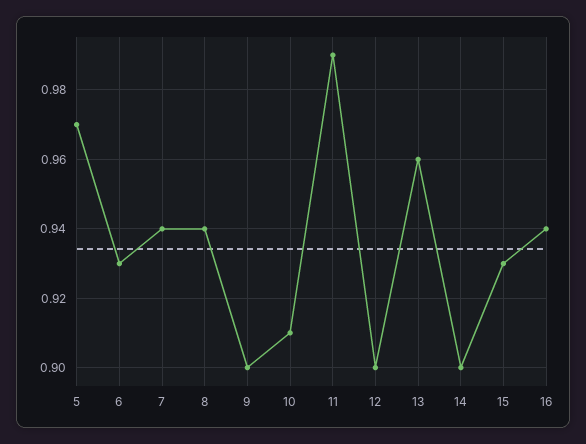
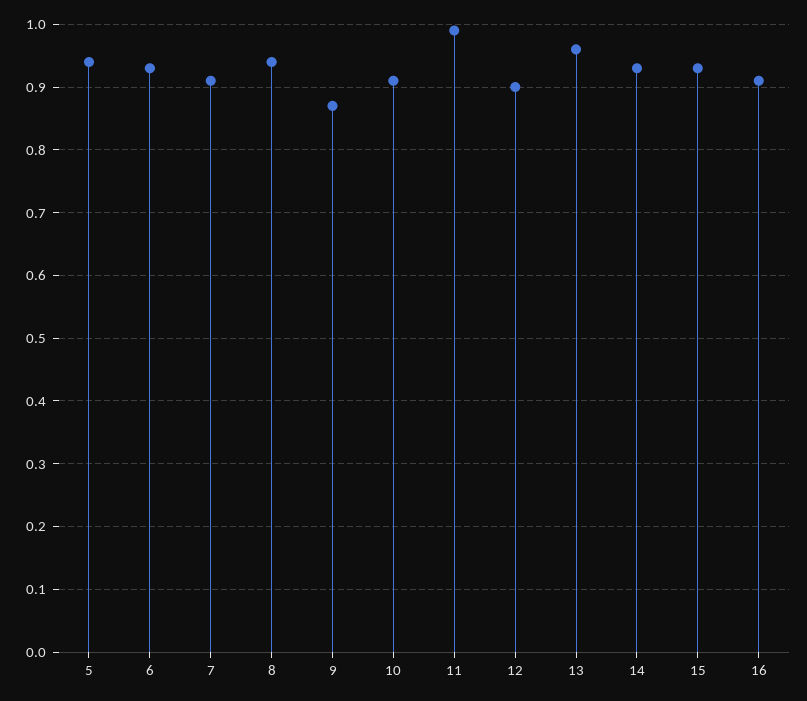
  {
-   "5": 0.97,
+   "5": 0.94,
    "6": 0.93,
-   "7": 0.94,
+   "7": 0.91,
    "8": 0.94,
-   "9": 0.9,
+   "9": 0.87,
    "10": 0.91,
    "11": 0.99,
    "12": 0.9,
    "13": 0.96,
-   "14": 0.9,
+   "14": 0.93,
    "15": 0.93,
-   "16": 0.94
+   "16": 0.91
  }

